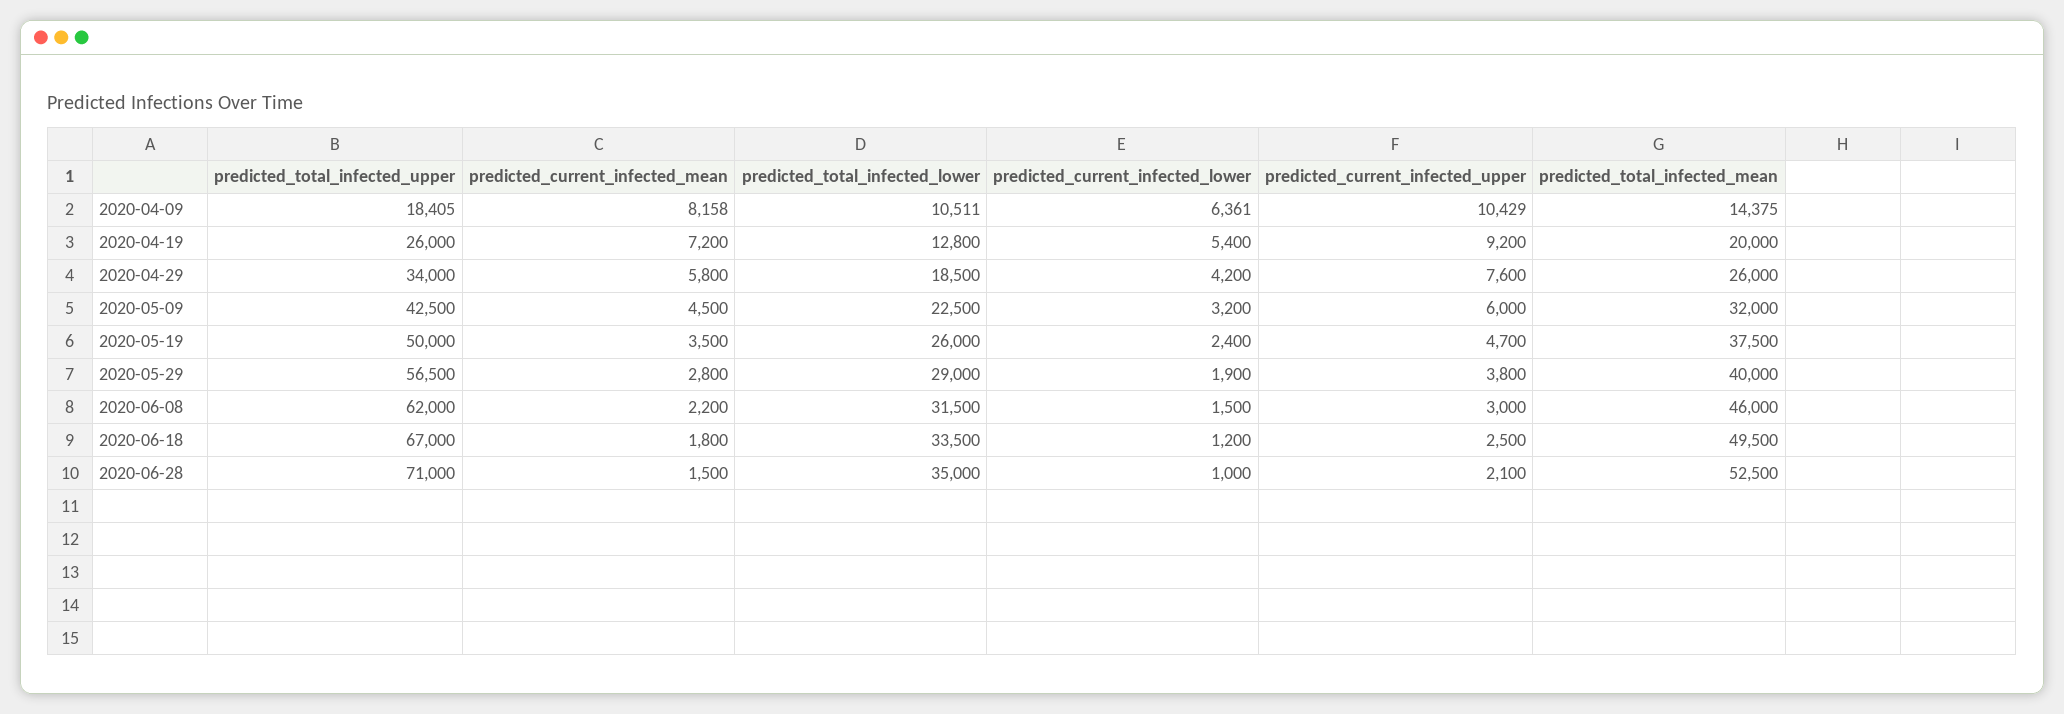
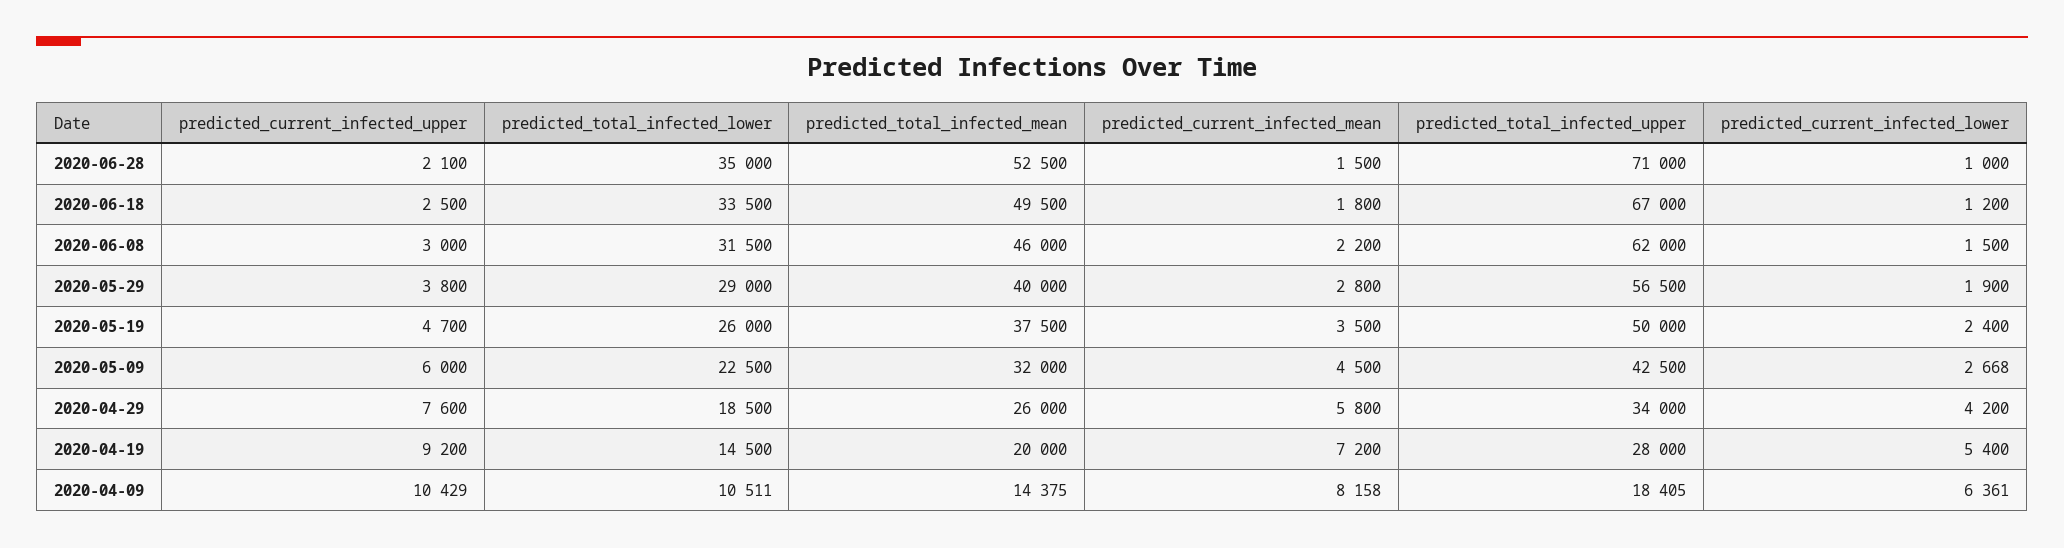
  {
    "predicted_total_infected_upper": {
      "2020-04-09": 18405,
-     "2020-04-19": 26000,
+     "2020-04-19": 28000,
      "2020-04-29": 34000,
      "2020-05-09": 42500,
      "2020-05-19": 50000,
      "2020-05-29": 56500,
      "2020-06-08": 62000,
      "2020-06-18": 67000,
      "2020-06-28": 71000
    },
    "predicted_current_infected_mean": {
      "2020-04-09": 8158,
      "2020-04-19": 7200,
      "2020-04-29": 5800,
      "2020-05-09": 4500,
      "2020-05-19": 3500,
      "2020-05-29": 2800,
      "2020-06-08": 2200,
      "2020-06-18": 1800,
      "2020-06-28": 1500
    },
    "predicted_total_infected_lower": {
      "2020-04-09": 10511,
-     "2020-04-19": 12800,
+     "2020-04-19": 14500,
      "2020-04-29": 18500,
      "2020-05-09": 22500,
      "2020-05-19": 26000,
      "2020-05-29": 29000,
      "2020-06-08": 31500,
      "2020-06-18": 33500,
      "2020-06-28": 35000
    },
    "predicted_current_infected_lower": {
      "2020-04-09": 6361,
      "2020-04-19": 5400,
      "2020-04-29": 4200,
-     "2020-05-09": 3200,
+     "2020-05-09": 2668,
      "2020-05-19": 2400,
      "2020-05-29": 1900,
      "2020-06-08": 1500,
      "2020-06-18": 1200,
      "2020-06-28": 1000
    },
    "predicted_current_infected_upper": {
      "2020-04-09": 10429,
      "2020-04-19": 9200,
      "2020-04-29": 7600,
      "2020-05-09": 6000,
      "2020-05-19": 4700,
      "2020-05-29": 3800,
      "2020-06-08": 3000,
      "2020-06-18": 2500,
      "2020-06-28": 2100
    },
    "predicted_total_infected_mean": {
      "2020-04-09": 14375,
      "2020-04-19": 20000,
      "2020-04-29": 26000,
      "2020-05-09": 32000,
      "2020-05-19": 37500,
      "2020-05-29": 40000,
      "2020-06-08": 46000,
      "2020-06-18": 49500,
      "2020-06-28": 52500
    }
  }

